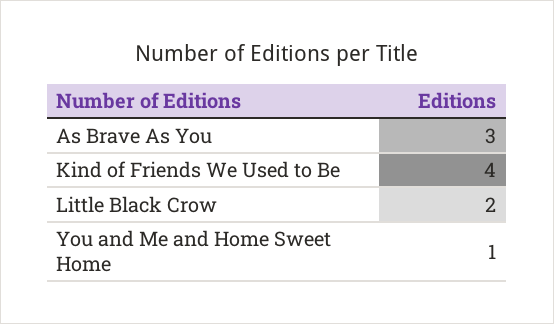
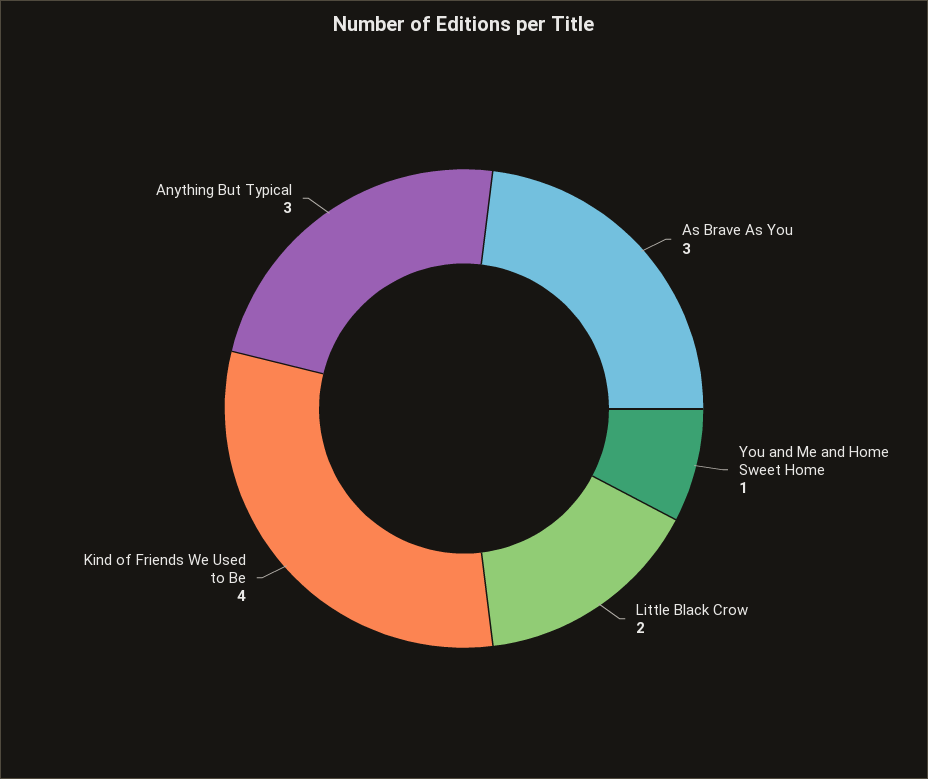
  {
    "As Brave As You": 3,
    "Kind of Friends We Used to Be": 4,
    "Little Black Crow": 2,
-   "You and Me and Home Sweet Home": 1
+   "You and Me and Home Sweet Home": 1,
+   "Anything But Typical": 3
  }

